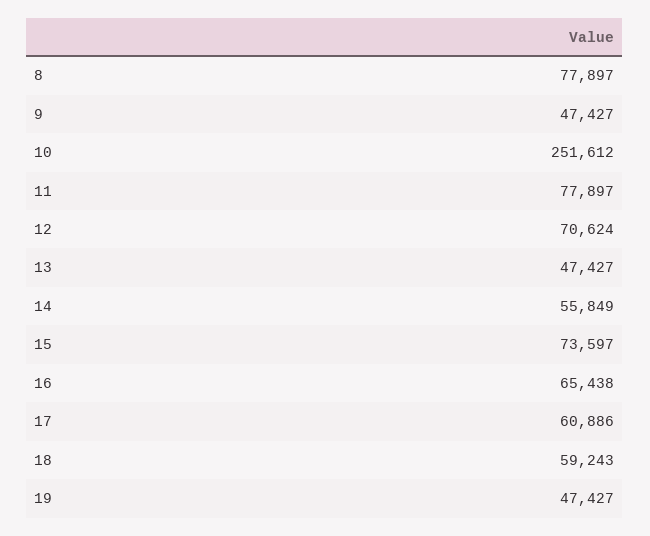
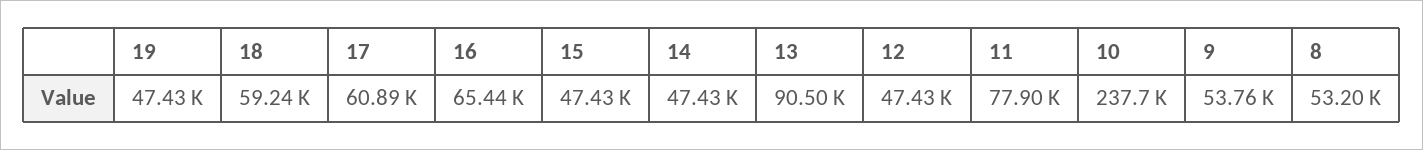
  {
-   "8": 77897,
+   "8": 53200,
-   "9": 47427,
+   "9": 53760,
-   "10": 251612,
+   "10": 237700,
    "11": 77897,
-   "12": 70624,
+   "12": 47430,
-   "13": 47427,
+   "13": 90500,
-   "14": 55849,
+   "14": 47430,
-   "15": 73597,
+   "15": 47430,
    "16": 65438,
    "17": 60886,
    "18": 59243,
    "19": 47427
  }

